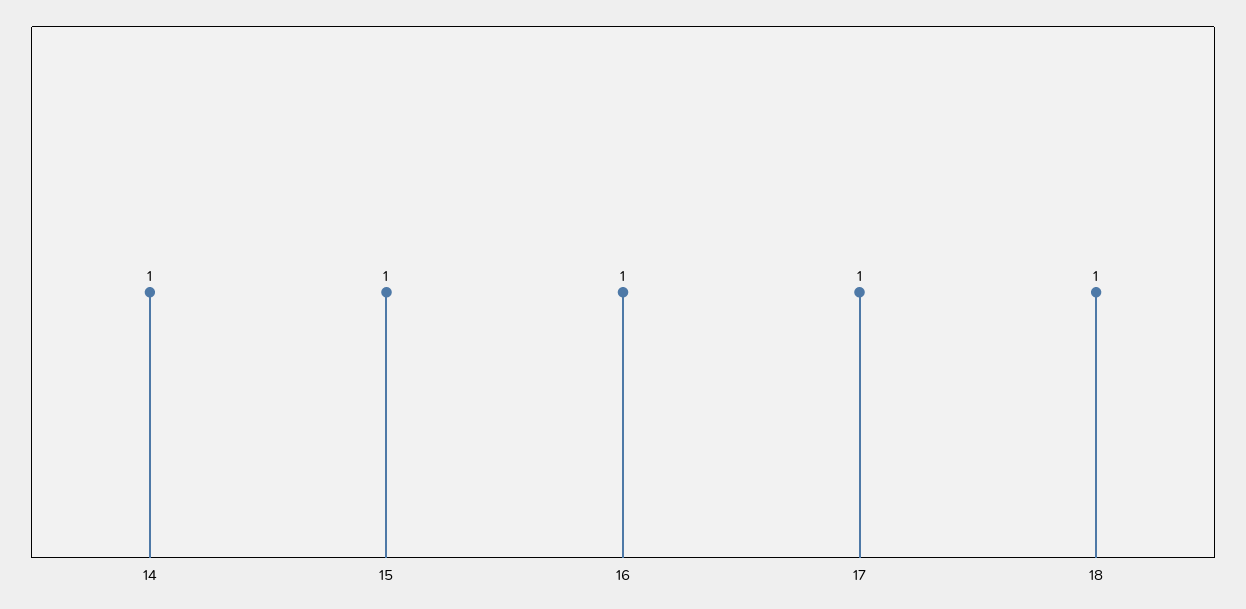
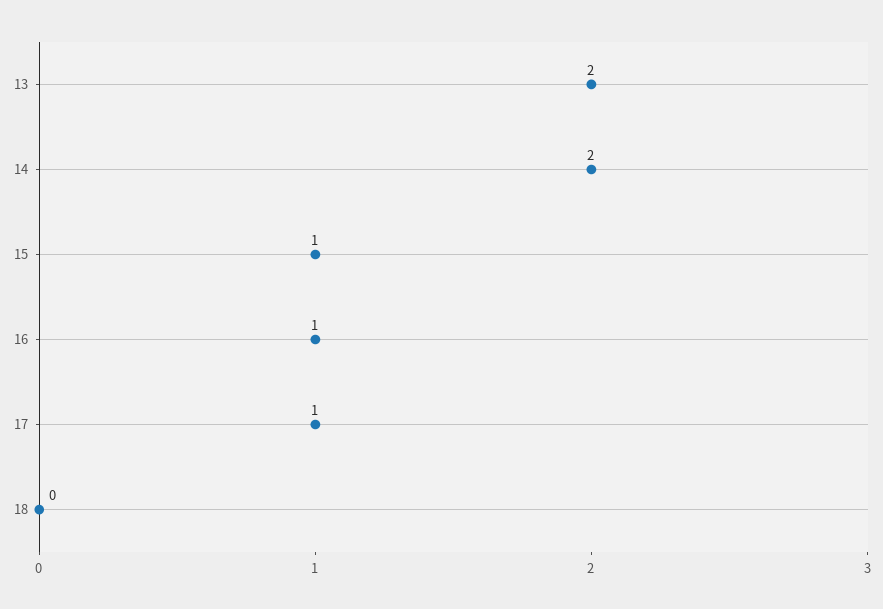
  {
-   "14": 1,
+   "14": 2,
    "15": 1,
    "16": 1,
    "17": 1,
-   "18": 1
+   "18": 0,
+   "13": 2
  }

